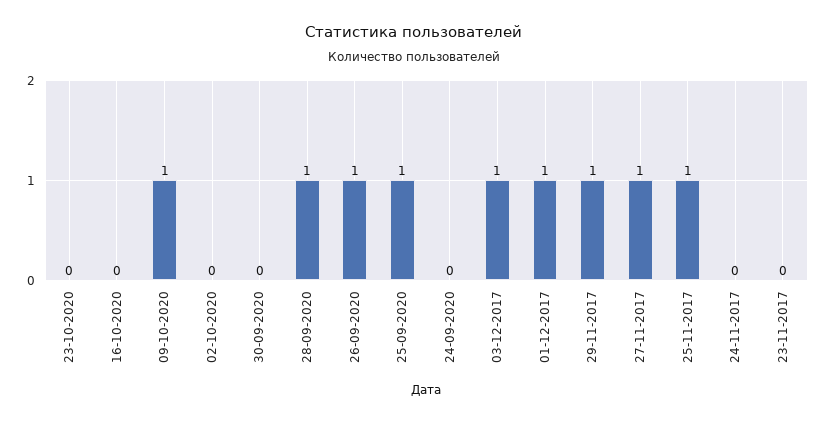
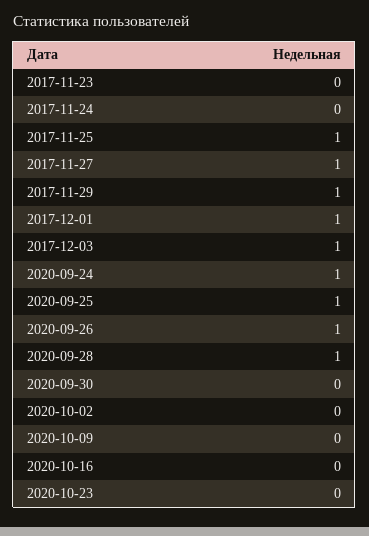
  {
    "23-10-2020": 0,
    "16-10-2020": 0,
-   "09-10-2020": 1,
+   "09-10-2020": 0,
    "02-10-2020": 0,
    "30-09-2020": 0,
    "28-09-2020": 1,
    "26-09-2020": 1,
    "25-09-2020": 1,
-   "24-09-2020": 0,
+   "24-09-2020": 1,
    "03-12-2017": 1,
    "01-12-2017": 1,
    "29-11-2017": 1,
    "27-11-2017": 1,
    "25-11-2017": 1,
    "24-11-2017": 0,
    "23-11-2017": 0
  }

